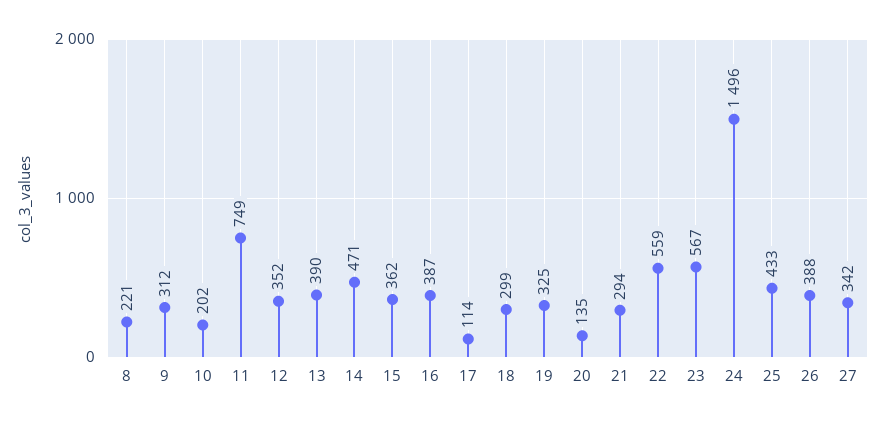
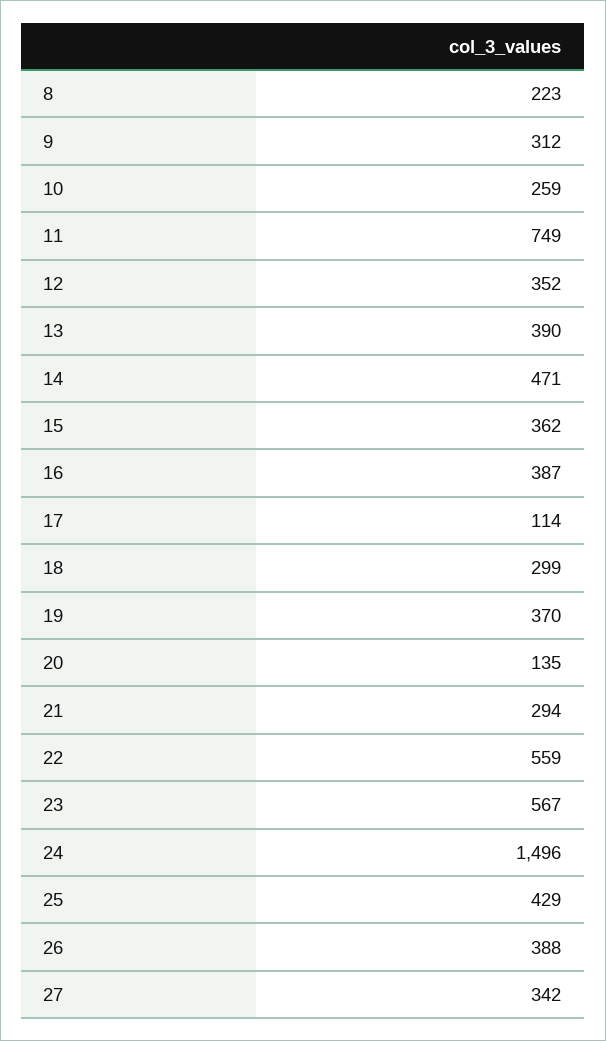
  {
-   "8": 221,
+   "8": 223,
    "9": 312,
-   "10": 202,
+   "10": 259,
    "11": 749,
    "12": 352,
    "13": 390,
    "14": 471,
    "15": 362,
    "16": 387,
    "17": 114,
    "18": 299,
-   "19": 325,
+   "19": 370,
    "20": 135,
    "21": 294,
    "22": 559,
    "23": 567,
    "24": 1496,
-   "25": 433,
+   "25": 429,
    "26": 388,
    "27": 342
  }

